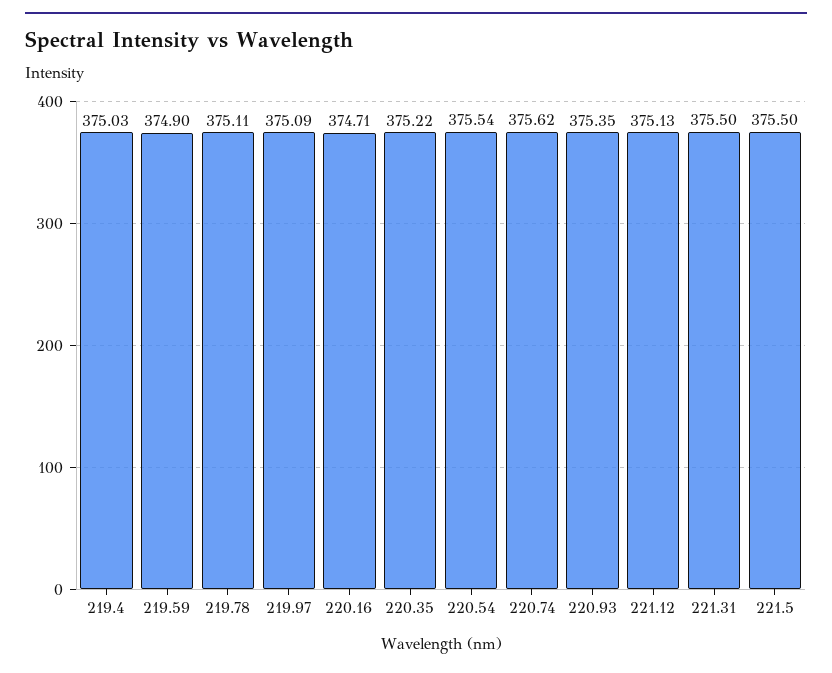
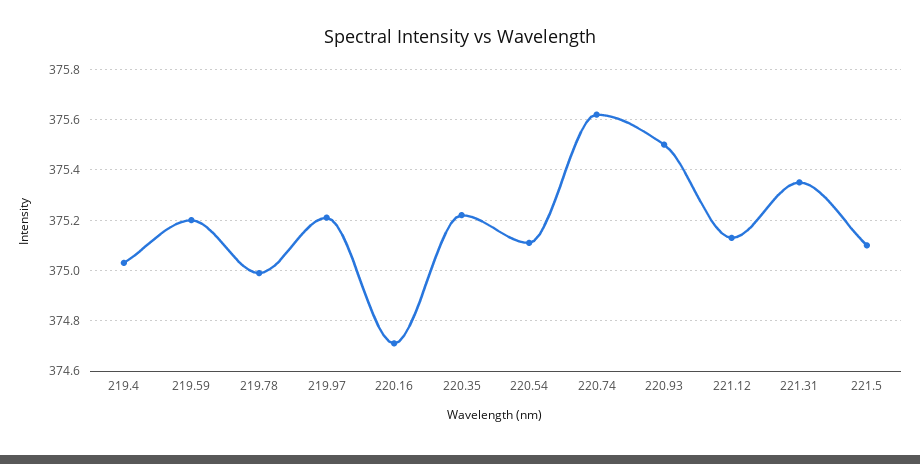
  {
    "219.4": 375.03,
-   "219.59": 374.9,
+   "219.59": 375.2,
-   "219.78": 375.11,
+   "219.78": 375,
-   "219.97": 375.09,
+   "219.97": 375.2,
    "220.16": 374.71,
    "220.35": 375.22,
-   "220.54": 375.54,
+   "220.54": 375.1,
    "220.74": 375.62,
-   "220.93": 375.35,
+   "220.93": 375.5,
    "221.12": 375.13,
-   "221.31": 375.5,
+   "221.31": 375.35,
-   "221.5": 375.5
+   "221.5": 375.1
  }

